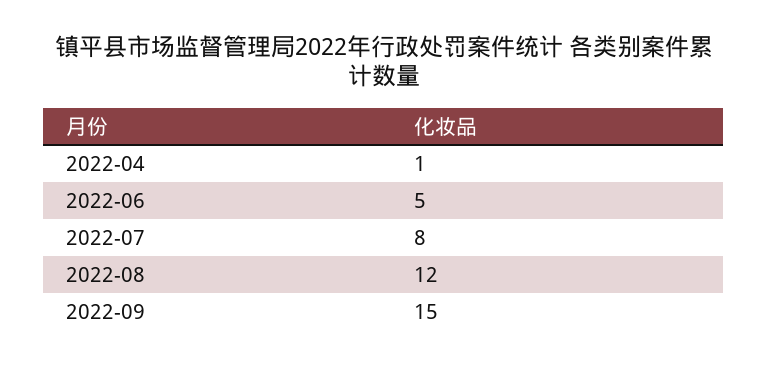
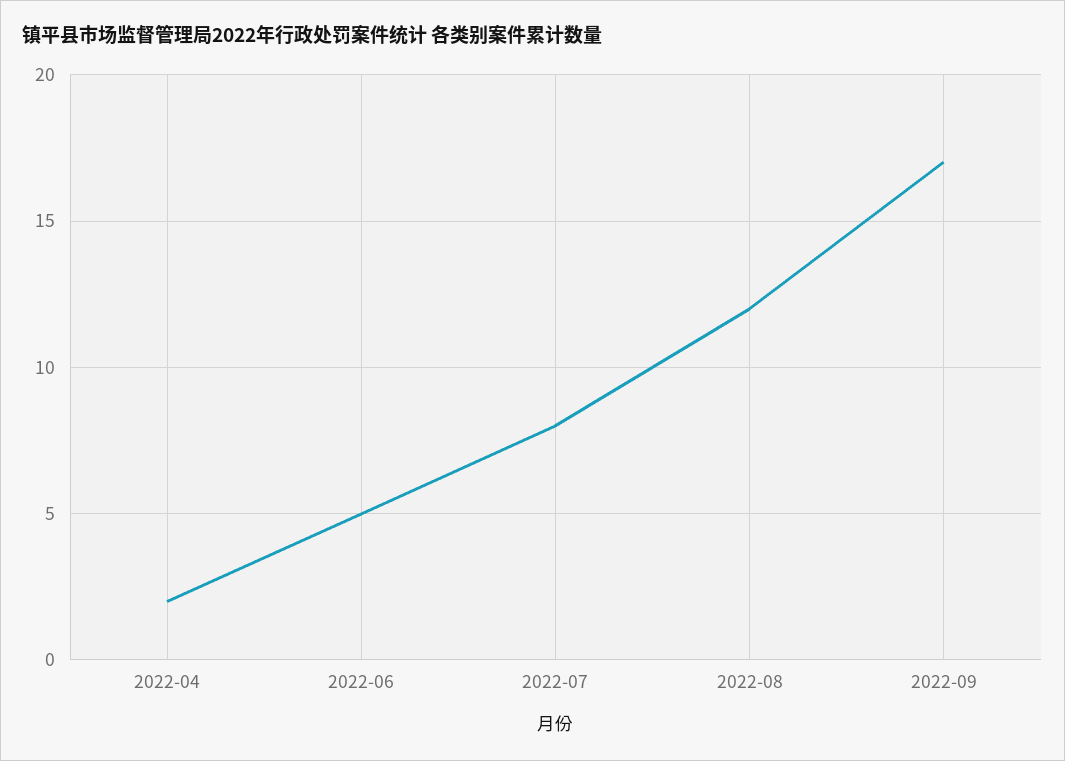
  {
-   "2022-04": 1,
+   "2022-04": 2,
    "2022-06": 5,
    "2022-07": 8,
    "2022-08": 12,
-   "2022-09": 15
+   "2022-09": 17
  }

